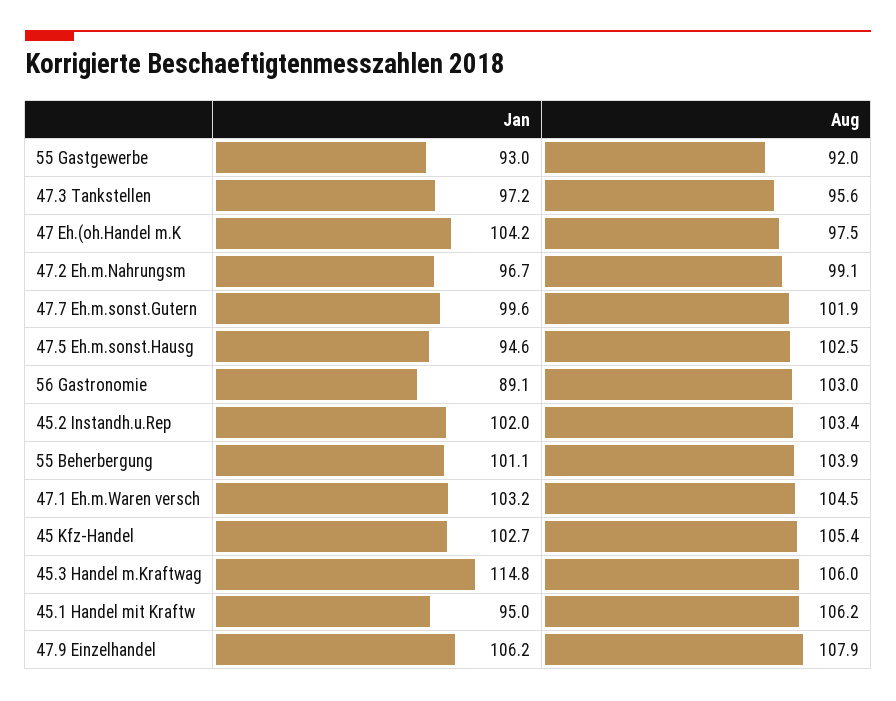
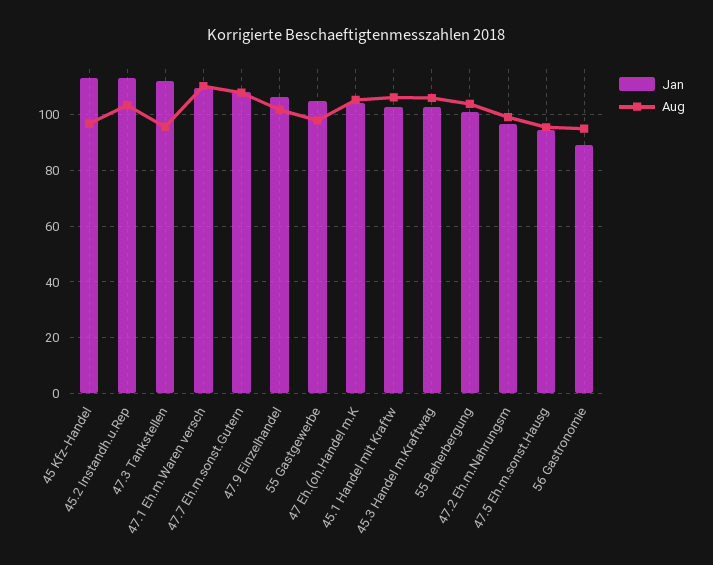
  {
    "Jan": {
-     "55 Gastgewerbe": 93,
+     "55 Gastgewerbe": 105,
-     "47.3 Tankstellen": 97.2,
+     "47.3 Tankstellen": 112.5,
      "47 Eh.(oh.Handel m.K": 104.2,
      "47.2 Eh.m.Nahrungsm": 96.7,
-     "47.7 Eh.m.sonst.Gutern": 99.6,
+     "47.7 Eh.m.sonst.Gutern": 107.5,
      "47.5 Eh.m.sonst.Hausg": 94.6,
      "56 Gastronomie": 89.1,
-     "45.2 Instandh.u.Rep": 102,
+     "45.2 Instandh.u.Rep": 112.5,
      "55 Beherbergung": 101.1,
-     "47.1 Eh.m.Waren versch": 103.2,
+     "47.1 Eh.m.Waren versch": 110,
-     "45 Kfz-Handel": 102.7,
+     "45 Kfz-Handel": 112.5,
-     "45.3 Handel m.Kraftwag": 114.8,
+     "45.3 Handel m.Kraftwag": 102.5,
-     "45.1 Handel mit Kraftw": 95,
+     "45.1 Handel mit Kraftw": 102.5,
      "47.9 Einzelhandel": 106.2
    },
    "Aug": {
-     "55 Gastgewerbe": 92,
+     "55 Gastgewerbe": 97.5,
      "47.3 Tankstellen": 95.6,
-     "47 Eh.(oh.Handel m.K": 97.5,
+     "47 Eh.(oh.Handel m.K": 105,
      "47.2 Eh.m.Nahrungsm": 99.1,
-     "47.7 Eh.m.sonst.Gutern": 101.9,
+     "47.7 Eh.m.sonst.Gutern": 107.5,
-     "47.5 Eh.m.sonst.Hausg": 102.5,
+     "47.5 Eh.m.sonst.Hausg": 95,
-     "56 Gastronomie": 103,
+     "56 Gastronomie": 95,
      "45.2 Instandh.u.Rep": 103.4,
      "55 Beherbergung": 103.9,
-     "47.1 Eh.m.Waren versch": 104.5,
+     "47.1 Eh.m.Waren versch": 110,
-     "45 Kfz-Handel": 105.4,
+     "45 Kfz-Handel": 97.5,
      "45.3 Handel m.Kraftwag": 106,
      "45.1 Handel mit Kraftw": 106.2,
-     "47.9 Einzelhandel": 107.9
+     "47.9 Einzelhandel": 102.5
    }
  }

